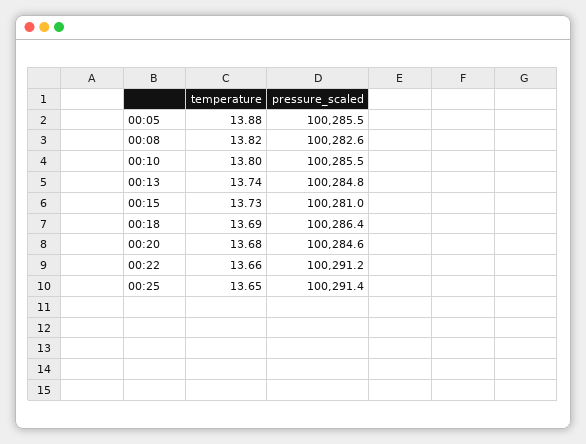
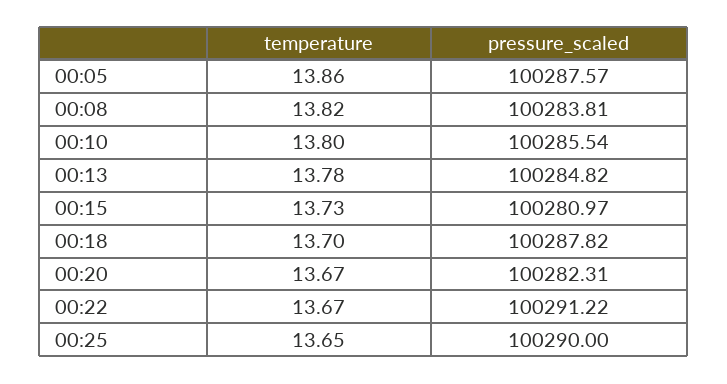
  {
    "temperature": {
-     "00:05": 13.88,
+     "00:05": 13.86,
      "00:08": 13.82,
      "00:10": 13.8,
-     "00:13": 13.74,
+     "00:13": 13.78,
      "00:15": 13.73,
-     "00:18": 13.69,
+     "00:18": 13.7,
-     "00:20": 13.68,
+     "00:20": 13.67,
-     "00:22": 13.66,
+     "00:22": 13.67,
      "00:25": 13.65
    },
    "pressure_scaled": {
-     "00:05": 100285.5,
+     "00:05": 100287.57,
-     "00:08": 100282.6,
+     "00:08": 100283.81,
      "00:10": 100285.54,
      "00:13": 100284.82,
      "00:15": 100280.97,
-     "00:18": 100286.4,
+     "00:18": 100287.82,
-     "00:20": 100284.6,
+     "00:20": 100282.31,
      "00:22": 100291.22,
-     "00:25": 100291.4
+     "00:25": 100290
    }
  }

